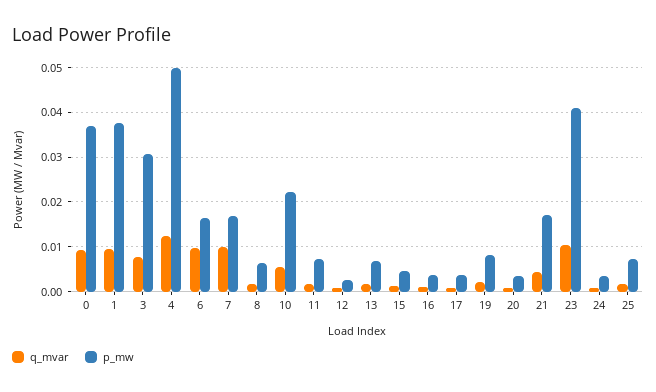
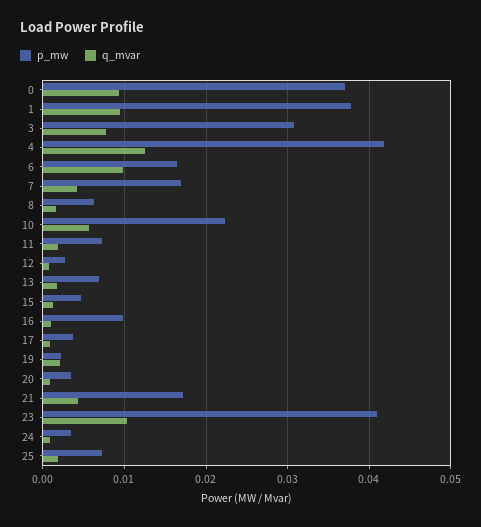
  {
    "q_mvar": {
      "0": 0.009,
      "1": 0.009,
      "3": 0.008,
      "4": 0.013,
      "6": 0.01,
-     "7": 0.01,
+     "7": 0.004,
      "8": 0.002,
      "10": 0.006,
      "11": 0.002,
      "12": 0.001,
      "13": 0.002,
      "15": 0.001,
      "16": 0.001,
      "17": 0.001,
      "19": 0.002,
      "20": 0.001,
      "21": 0.004,
      "23": 0.01,
      "24": 0.001,
      "25": 0.002
    },
    "p_mw": {
      "0": 0.037,
      "1": 0.038,
      "3": 0.031,
-     "4": 0.05,
+     "4": 0.042,
      "6": 0.016,
      "7": 0.017,
      "8": 0.006,
      "10": 0.022,
      "11": 0.007,
      "12": 0.003,
      "13": 0.007,
      "15": 0.005,
-     "16": 0.004,
+     "16": 0.01,
      "17": 0.004,
-     "19": 0.008,
+     "19": 0.002,
      "20": 0.003,
      "21": 0.017,
      "23": 0.041,
      "24": 0.004,
      "25": 0.007
    }
  }

